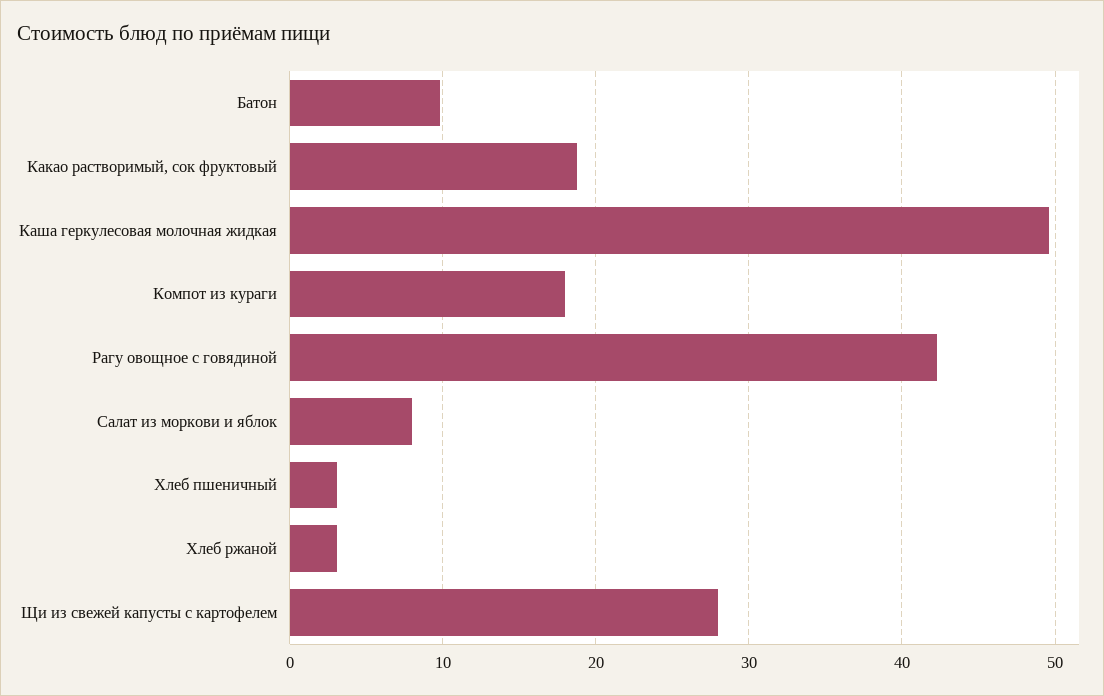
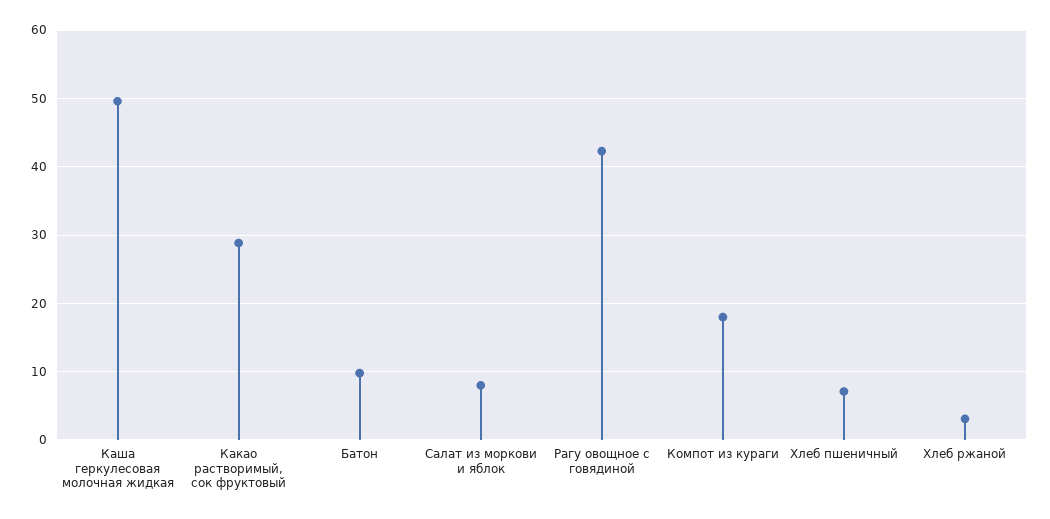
  {
    "Батон": 10,
-   "Какао растворимый, сок фруктовый": 19,
+   "Какао растворимый, сок фруктовый": 29,
    "Каша геркулесовая молочная жидкая": 50,
    "Компот из кураги": 18,
    "Рагу овощное с говядиной": 42,
    "Салат из моркови и яблок": 8,
-   "Хлеб пшеничный": 3,
+   "Хлеб пшеничный": 7,
-   "Хлеб ржаной": 3,
+   "Хлеб ржаной": 3
-   "Щи из свежей капусты с картофелем": 28
  }

